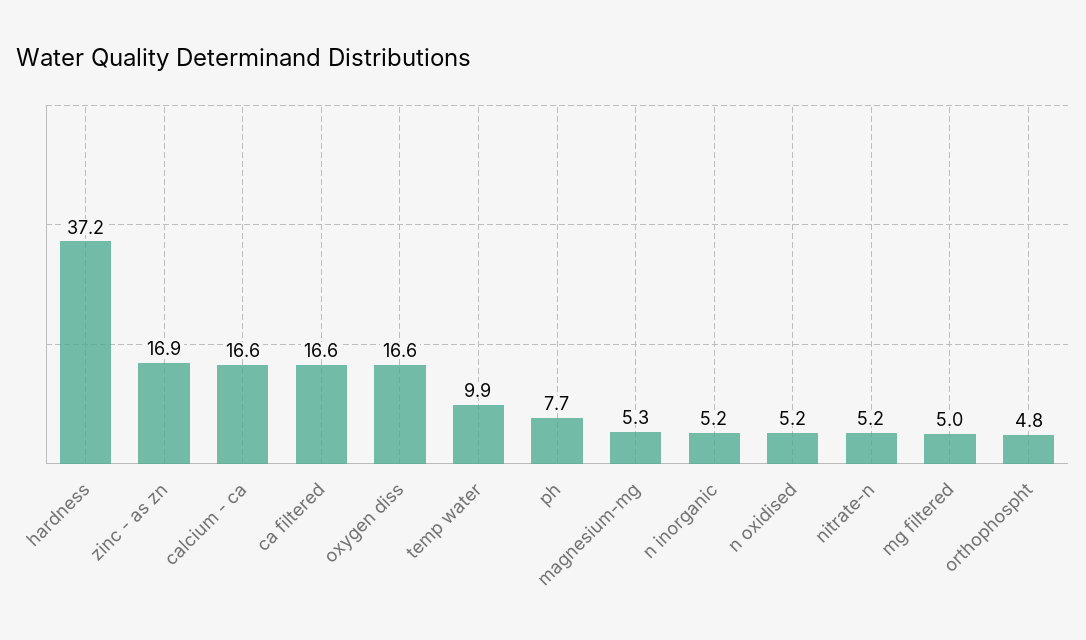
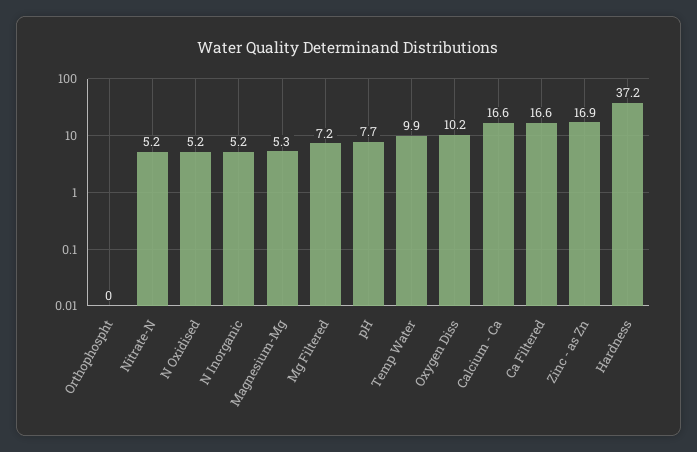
  {
    "hardness": 37.2,
    "zinc - as zn": 16.9,
    "calcium - ca": 16.6,
    "ca filtered": 16.6,
-   "oxygen diss": 16.6,
+   "oxygen diss": 10.2,
    "temp water": 9.9,
    "ph": 7.7,
    "magnesium-mg": 5.3,
    "n inorganic": 5.2,
    "n oxidised": 5.2,
    "nitrate-n": 5.2,
-   "mg filtered": 5,
+   "mg filtered": 7.2,
-   "orthophospht": 4.8
+   "orthophospht": 0
  }

